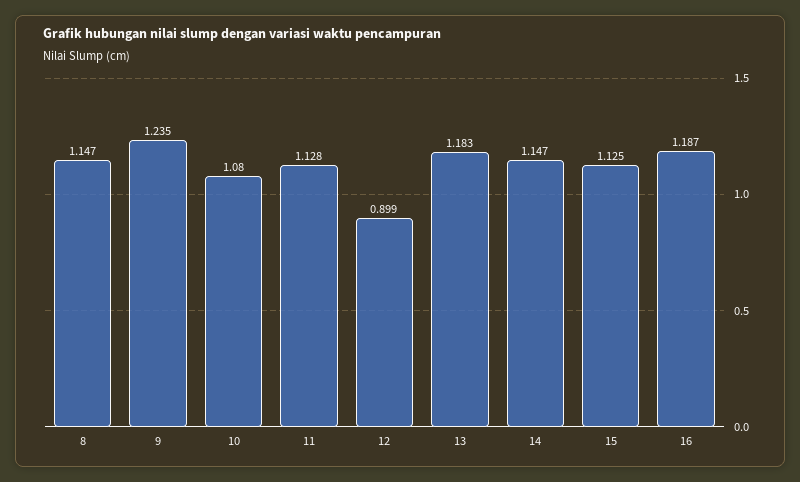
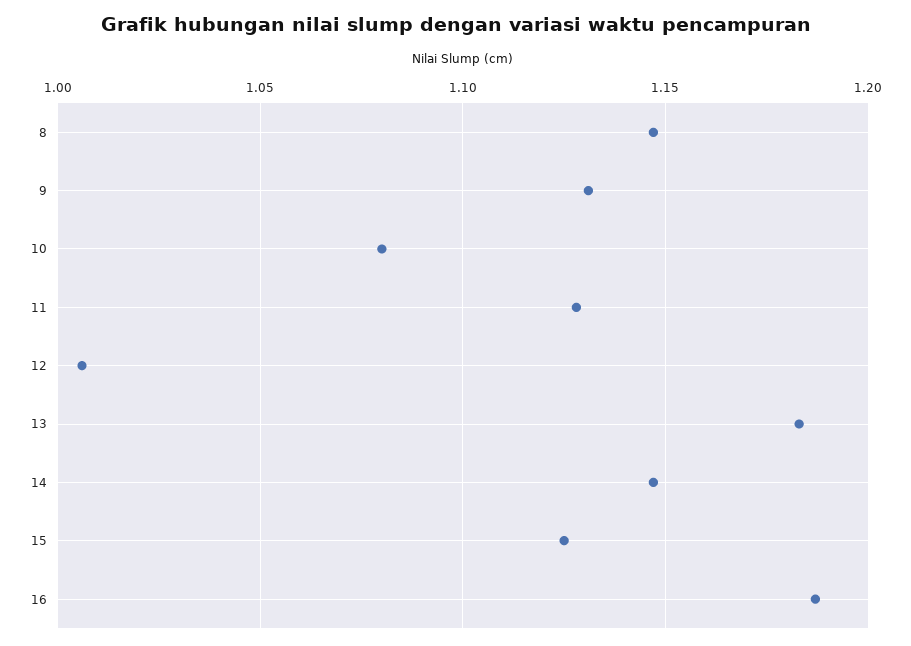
  {
    "8": 1.147,
-   "9": 1.235,
+   "9": 1.13,
    "10": 1.08,
    "11": 1.128,
-   "12": 0.899,
+   "12": 1.005,
    "13": 1.183,
    "14": 1.147,
    "15": 1.125,
    "16": 1.187
  }

